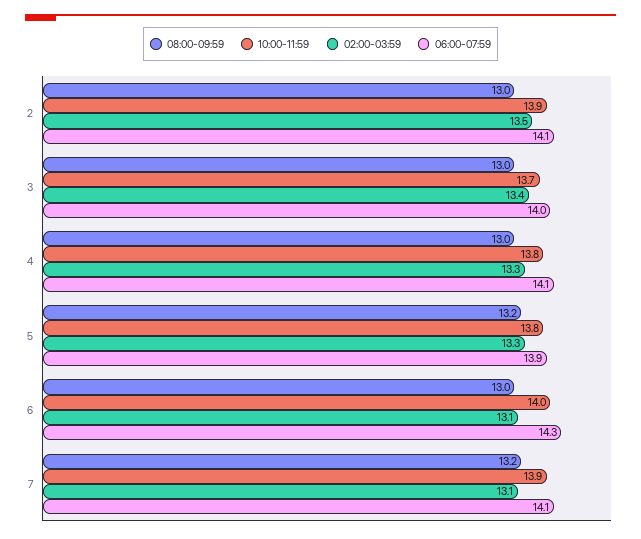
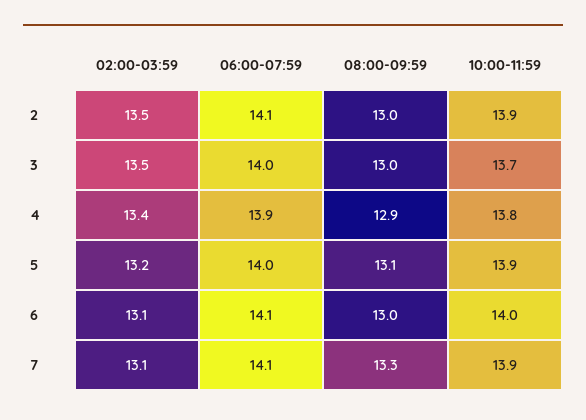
  {
    "08:00-09:59": {
      "2": 13,
      "3": 13,
-     "4": 13,
+     "4": 12.9,
-     "5": 13.2,
+     "5": 13.1,
      "6": 13,
-     "7": 13.2
+     "7": 13.3
    },
    "10:00-11:59": {
      "2": 13.9,
      "3": 13.7,
      "4": 13.8,
-     "5": 13.8,
+     "5": 13.9,
      "6": 14,
      "7": 13.9
    },
    "02:00-03:59": {
      "2": 13.5,
-     "3": 13.4,
+     "3": 13.5,
-     "4": 13.3,
+     "4": 13.4,
-     "5": 13.3,
+     "5": 13.2,
      "6": 13.1,
      "7": 13.1
    },
    "06:00-07:59": {
      "2": 14.1,
      "3": 14,
-     "4": 14.1,
+     "4": 13.9,
-     "5": 13.9,
+     "5": 14,
-     "6": 14.3,
+     "6": 14.1,
      "7": 14.1
    }
  }

